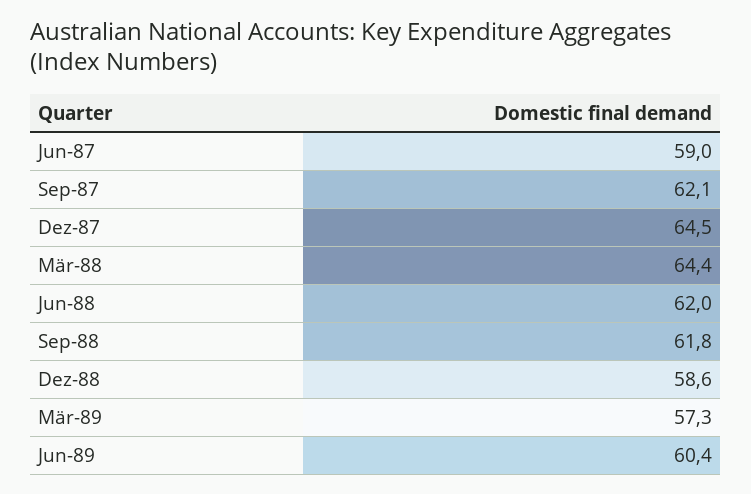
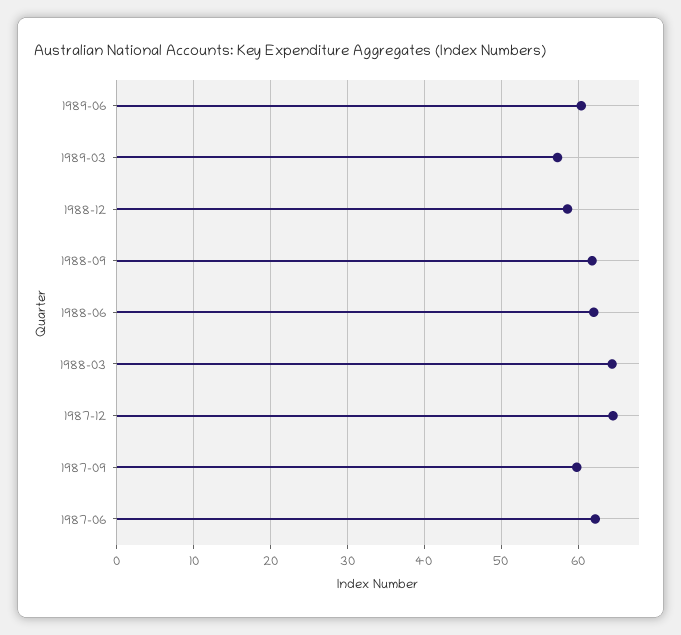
  {
-   "Jun-87": 59,
+   "Jun-87": 62,
-   "Sep-87": 62.1,
+   "Sep-87": 60,
    "Dez-87": 64.5,
    "Mär-88": 64.4,
    "Jun-88": 62,
    "Sep-88": 61.8,
    "Dez-88": 58.6,
    "Mär-89": 57.3,
    "Jun-89": 60.4
  }

